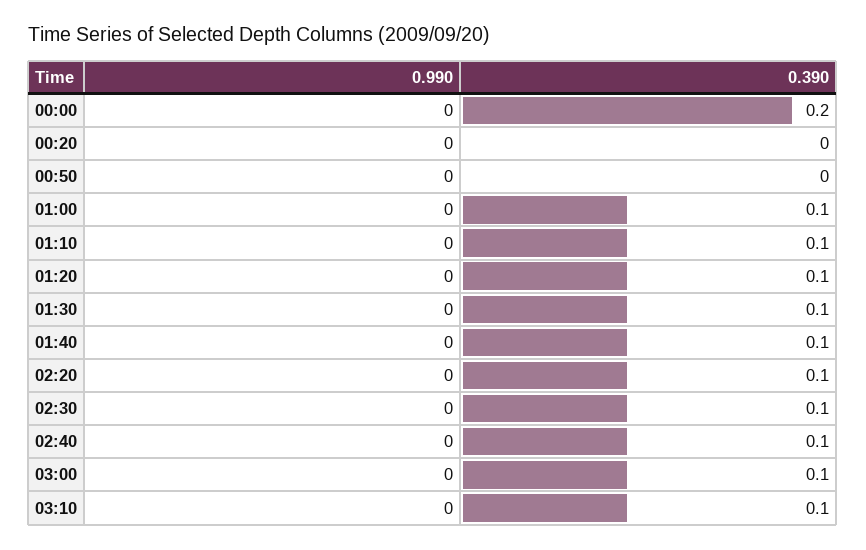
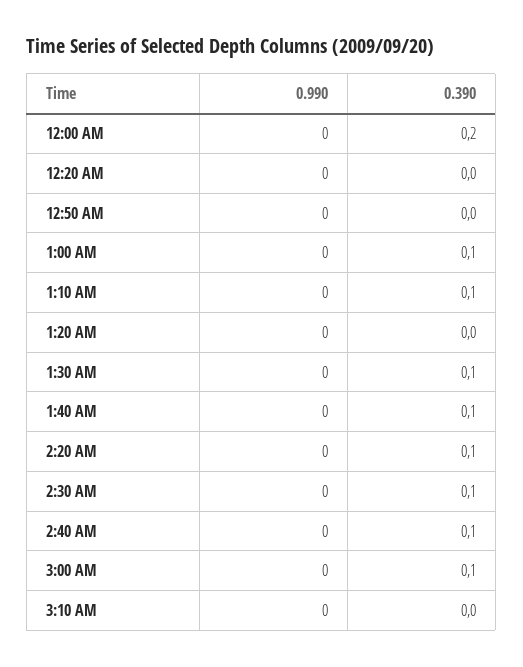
  {
    "0.990": {
      "00:00": 0,
      "00:20": 0,
      "00:50": 0,
      "01:00": 0,
      "01:10": 0,
      "01:20": 0,
      "01:30": 0,
      "01:40": 0,
      "02:20": 0,
      "02:30": 0,
      "02:40": 0,
      "03:00": 0,
      "03:10": 0
    },
    "0.390": {
      "00:00": 0.2,
      "00:20": 0,
      "00:50": 0,
      "01:00": 0.1,
      "01:10": 0.1,
-     "01:20": 0.1,
+     "01:20": 0,
      "01:30": 0.1,
      "01:40": 0.1,
      "02:20": 0.1,
      "02:30": 0.1,
      "02:40": 0.1,
      "03:00": 0.1,
-     "03:10": 0.1
+     "03:10": 0
    }
  }

